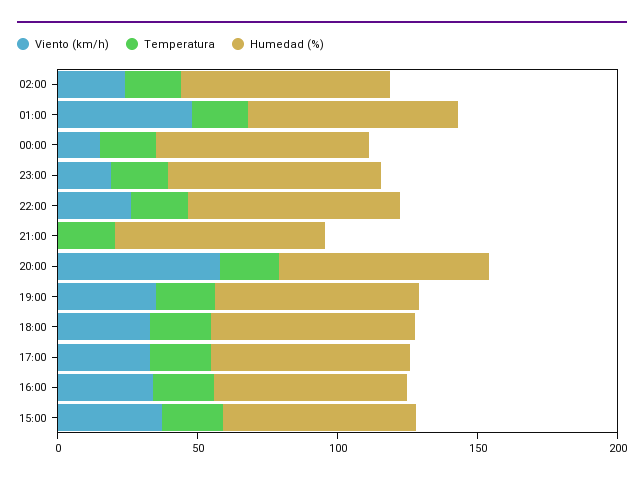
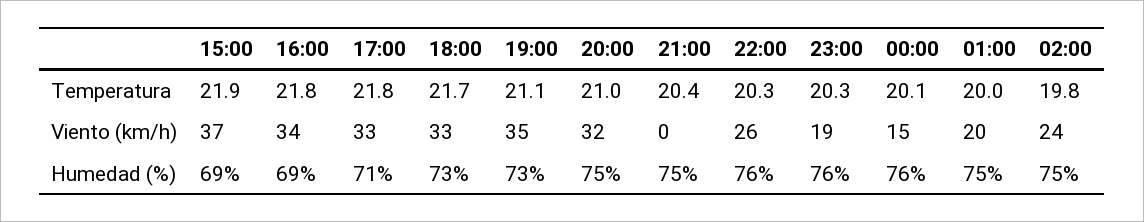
  {
    "Viento (km/h)": {
      "02:00": 24,
-     "01:00": 50,
+     "01:00": 20,
      "00:00": 15,
      "23:00": 19,
      "22:00": 26,
      "21:00": 0,
-     "20:00": 60,
+     "20:00": 32,
      "19:00": 35,
      "18:00": 33,
      "17:00": 33,
      "16:00": 34,
      "15:00": 37
    },
    "Temperatura": {
      "02:00": 19.8,
      "01:00": 20,
      "00:00": 20.1,
      "23:00": 20.3,
      "22:00": 20.3,
      "21:00": 20.4,
      "20:00": 21,
      "19:00": 21.1,
      "18:00": 21.7,
      "17:00": 21.8,
      "16:00": 21.8,
      "15:00": 21.9
    },
    "Humedad (%)": {
      "02:00": 75,
      "01:00": 75,
      "00:00": 76,
      "23:00": 76,
      "22:00": 76,
      "21:00": 75,
      "20:00": 75,
      "19:00": 73,
      "18:00": 73,
      "17:00": 71,
      "16:00": 69,
      "15:00": 69
    }
  }

